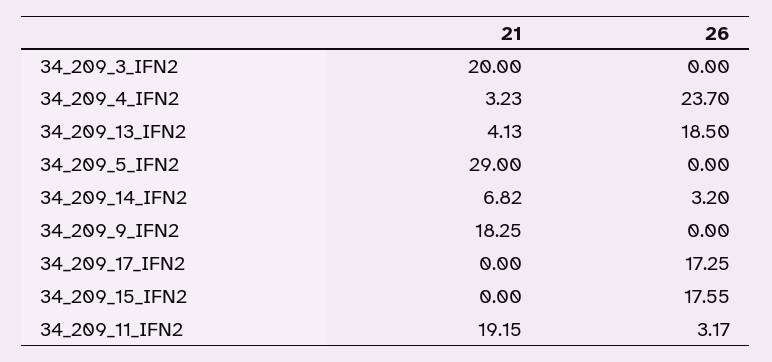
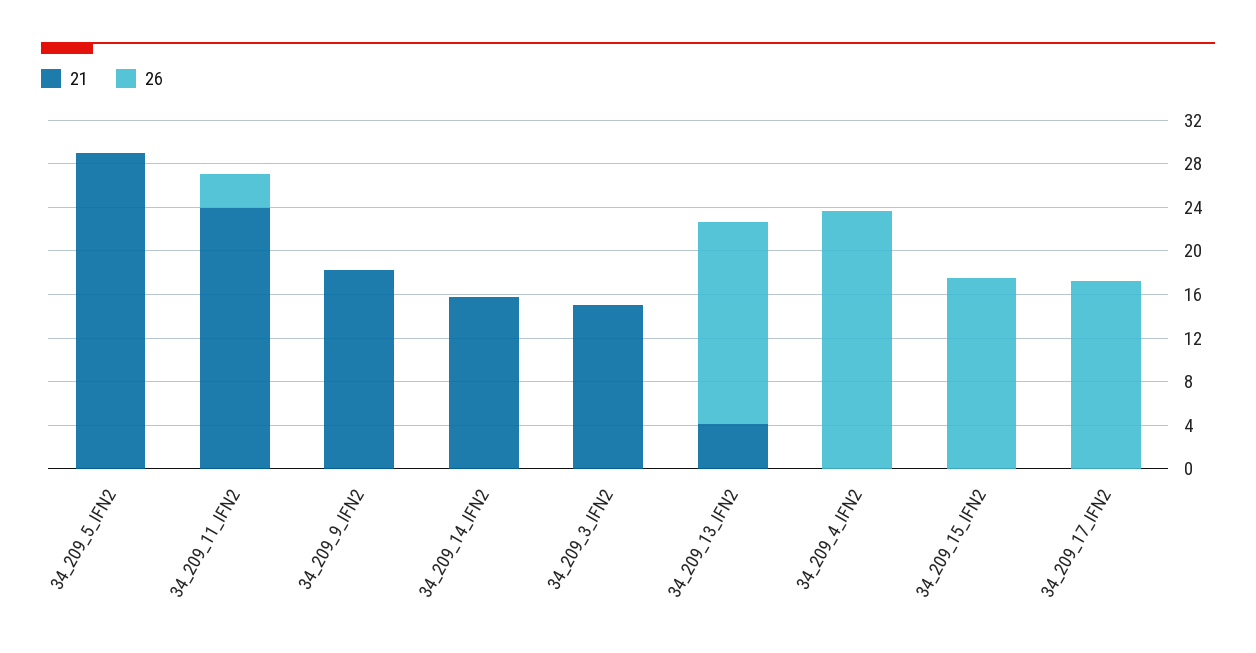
  {
    "21": {
-     "34_209_3_IFN2": 20,
+     "34_209_3_IFN2": 15,
-     "34_209_4_IFN2": 3.23,
+     "34_209_4_IFN2": 0,
      "34_209_13_IFN2": 4.13,
      "34_209_5_IFN2": 29,
-     "34_209_14_IFN2": 6.82,
+     "34_209_14_IFN2": 16,
      "34_209_9_IFN2": 18.25,
      "34_209_17_IFN2": 0,
      "34_209_15_IFN2": 0,
-     "34_209_11_IFN2": 19.15
+     "34_209_11_IFN2": 24
    },
    "26": {
      "34_209_3_IFN2": 0,
      "34_209_4_IFN2": 23.7,
      "34_209_13_IFN2": 18.5,
      "34_209_5_IFN2": 0,
-     "34_209_14_IFN2": 3.2,
+     "34_209_14_IFN2": 0,
      "34_209_9_IFN2": 0,
      "34_209_17_IFN2": 17.25,
      "34_209_15_IFN2": 17.55,
      "34_209_11_IFN2": 3.17
    }
  }

